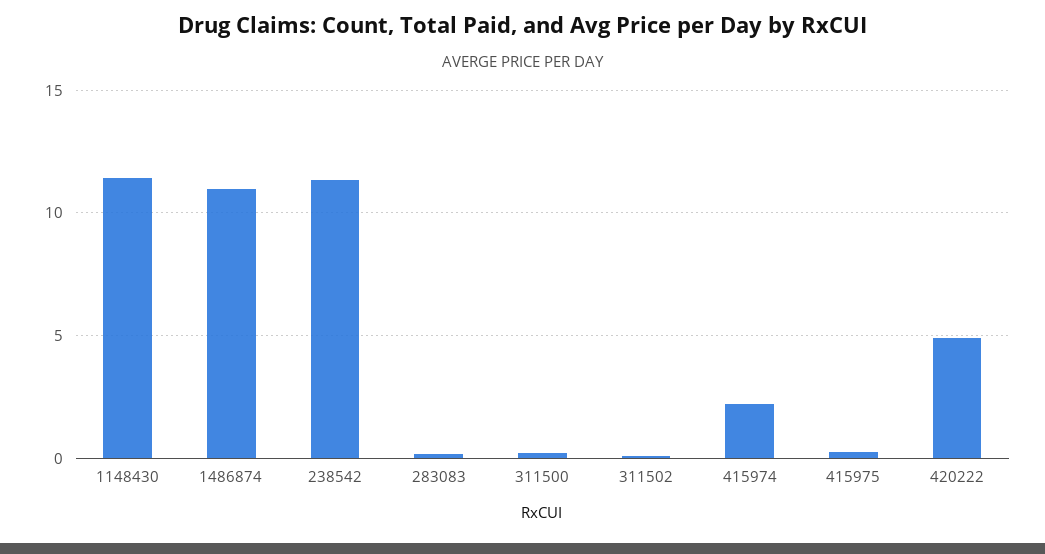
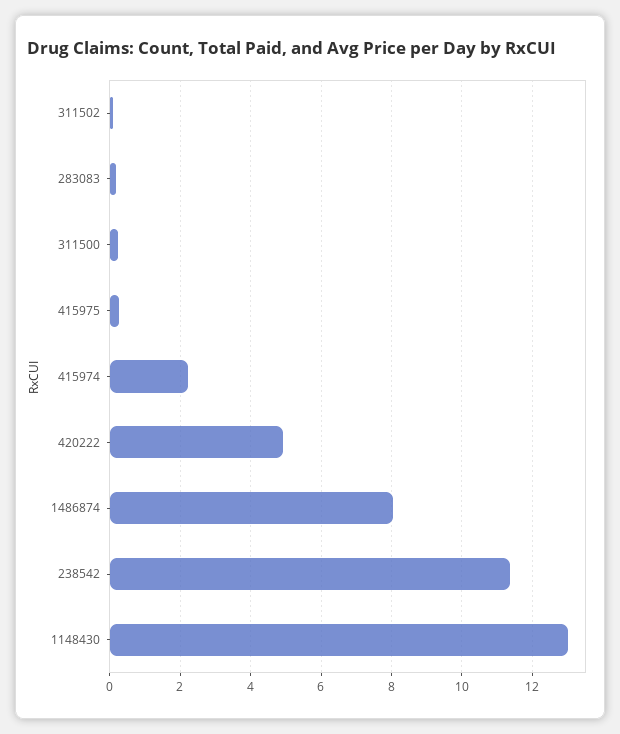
  {
-   "1148430": 11.5,
+   "1148430": 13,
-   "1486874": 11,
+   "1486874": 8,
    "238542": 11.4,
    "283083": 0.2,
    "311500": 0.2,
    "311502": 0.2,
    "415974": 2.2,
    "415975": 0.2,
    "420222": 5
  }

